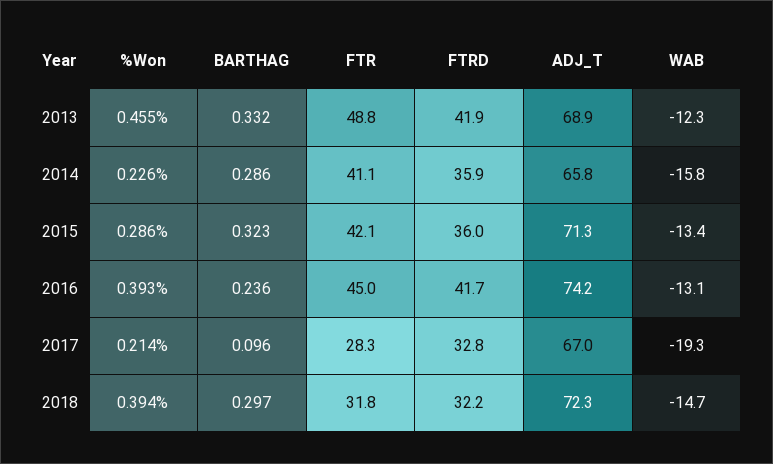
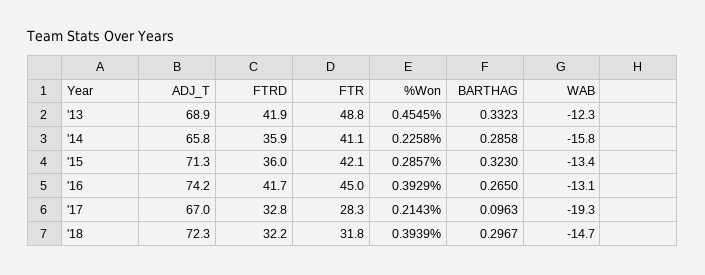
  {
    "%Won": {
      "2013": 0.4545,
      "2014": 0.2258,
      "2015": 0.2857,
      "2016": 0.3929,
      "2017": 0.2143,
      "2018": 0.3939
    },
    "BARTHAG": {
      "2013": 0.3323,
      "2014": 0.2858,
      "2015": 0.323,
-     "2016": 0.236,
+     "2016": 0.265,
      "2017": 0.0963,
      "2018": 0.2967
    },
    "FTR": {
      "2013": 48.8,
      "2014": 41.1,
      "2015": 42.1,
      "2016": 45,
      "2017": 28.3,
      "2018": 31.8
    },
    "FTRD": {
      "2013": 41.9,
      "2014": 35.9,
      "2015": 36,
      "2016": 41.7,
      "2017": 32.8,
      "2018": 32.2
    },
    "ADJ_T": {
      "2013": 68.9,
      "2014": 65.8,
      "2015": 71.3,
      "2016": 74.2,
      "2017": 67,
      "2018": 72.3
    },
    "WAB": {
      "2013": -12.3,
      "2014": -15.8,
      "2015": -13.4,
      "2016": -13.1,
      "2017": -19.3,
      "2018": -14.7
    }
  }

